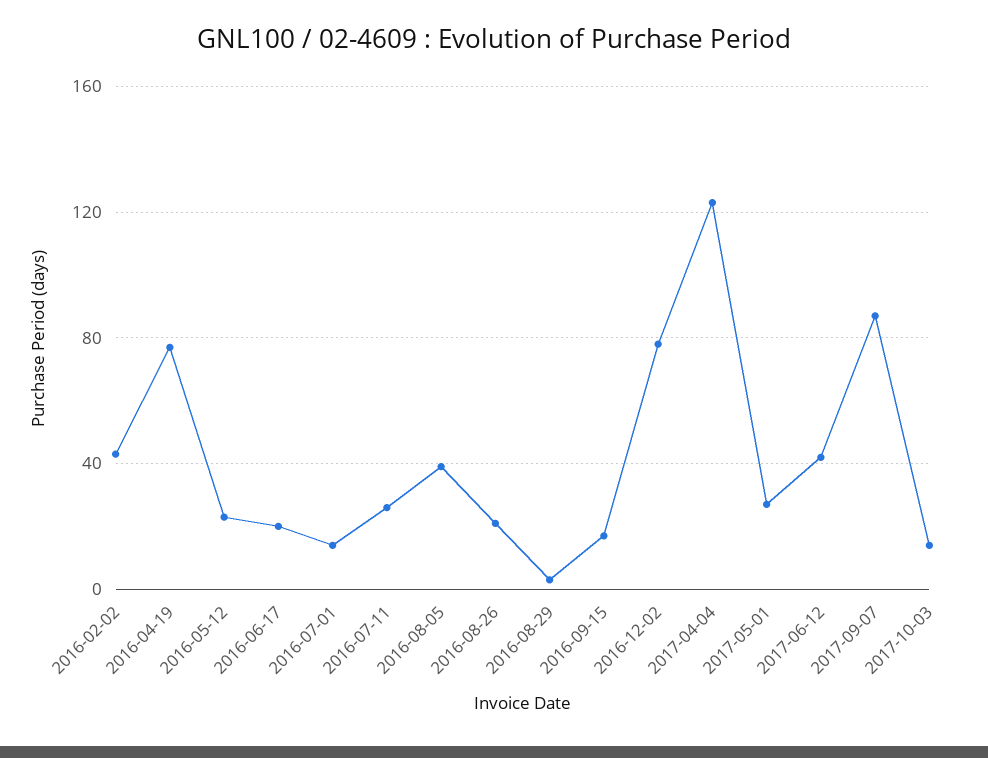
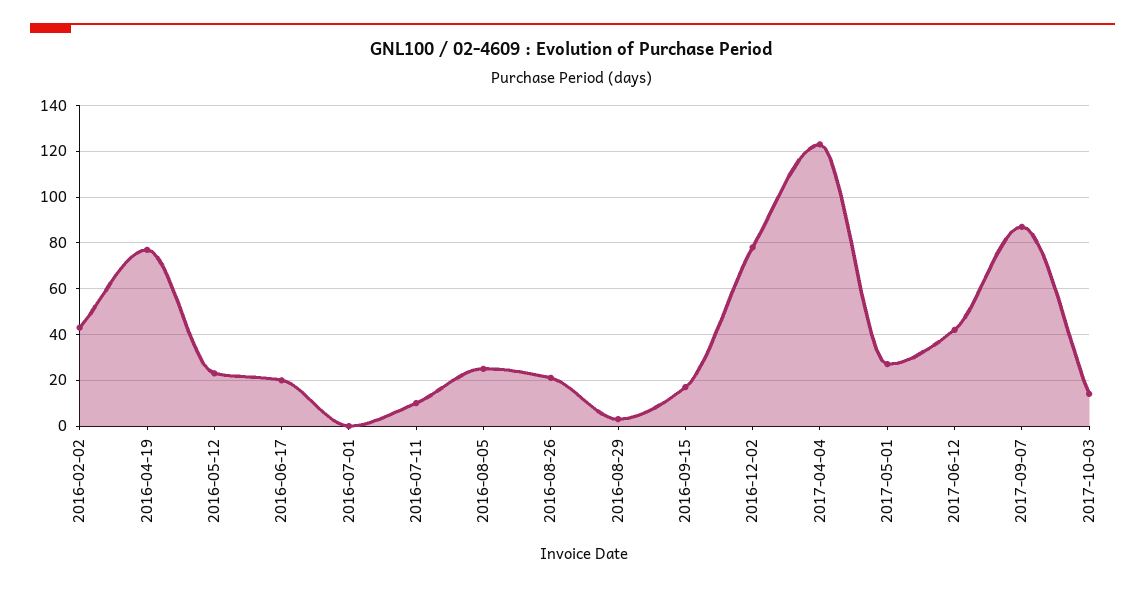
  {
    "2016-02-02": 45,
    "2016-04-19": 75,
    "2016-05-12": 25,
    "2016-06-17": 20,
-   "2016-07-01": 15,
+   "2016-07-01": 0,
-   "2016-07-11": 25,
+   "2016-07-11": 10,
-   "2016-08-05": 40,
+   "2016-08-05": 25,
    "2016-08-26": 20,
    "2016-08-29": 5,
    "2016-09-15": 15,
    "2016-12-02": 80,
    "2017-04-04": 125,
    "2017-05-01": 25,
    "2017-06-12": 40,
    "2017-09-07": 85,
    "2017-10-03": 15
  }

